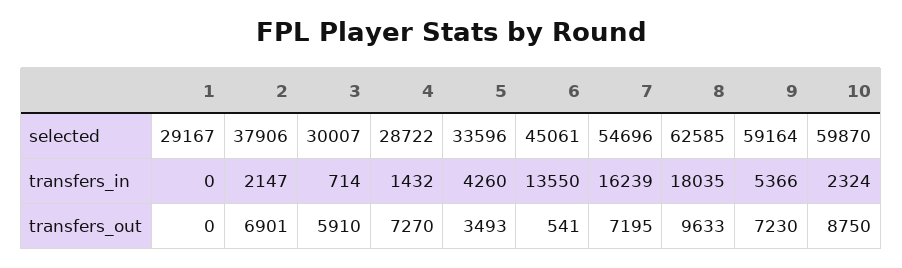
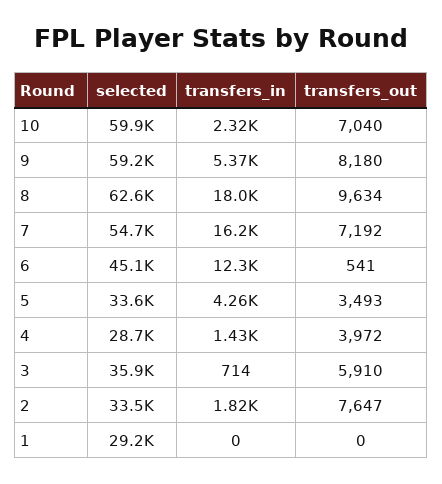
  {
    "1": {
      "selected": 29167,
      "transfers_in": 0,
      "transfers_out": 0
    },
    "2": {
-     "selected": 37906,
+     "selected": 33500,
-     "transfers_in": 2147,
+     "transfers_in": 1820,
-     "transfers_out": 6901
+     "transfers_out": 7647
    },
    "3": {
-     "selected": 30007,
+     "selected": 35900,
      "transfers_in": 714,
      "transfers_out": 5910
    },
    "4": {
      "selected": 28722,
      "transfers_in": 1432,
-     "transfers_out": 7270
+     "transfers_out": 3972
    },
    "5": {
      "selected": 33596,
      "transfers_in": 4260,
      "transfers_out": 3493
    },
    "6": {
      "selected": 45061,
-     "transfers_in": 13550,
+     "transfers_in": 12300,
      "transfers_out": 541
    },
    "7": {
      "selected": 54696,
      "transfers_in": 16239,
-     "transfers_out": 7195
+     "transfers_out": 7192
    },
    "8": {
      "selected": 62585,
      "transfers_in": 18035,
-     "transfers_out": 9633
+     "transfers_out": 9634
    },
    "9": {
      "selected": 59164,
      "transfers_in": 5366,
-     "transfers_out": 7230
+     "transfers_out": 8180
    },
    "10": {
      "selected": 59870,
      "transfers_in": 2324,
-     "transfers_out": 8750
+     "transfers_out": 7040
    }
  }

